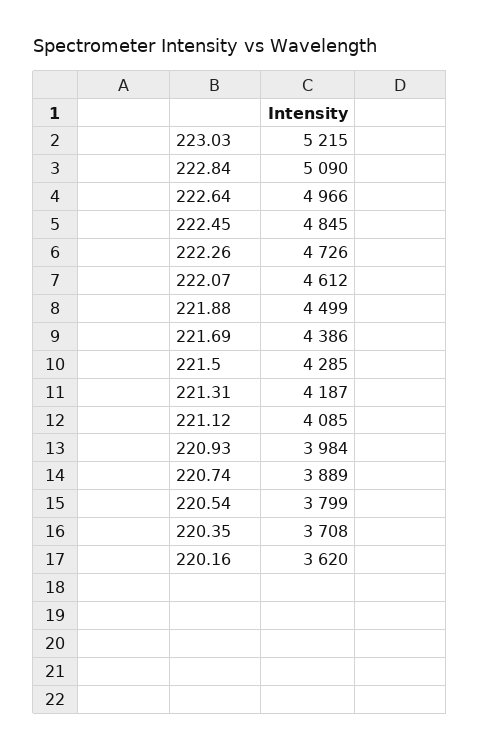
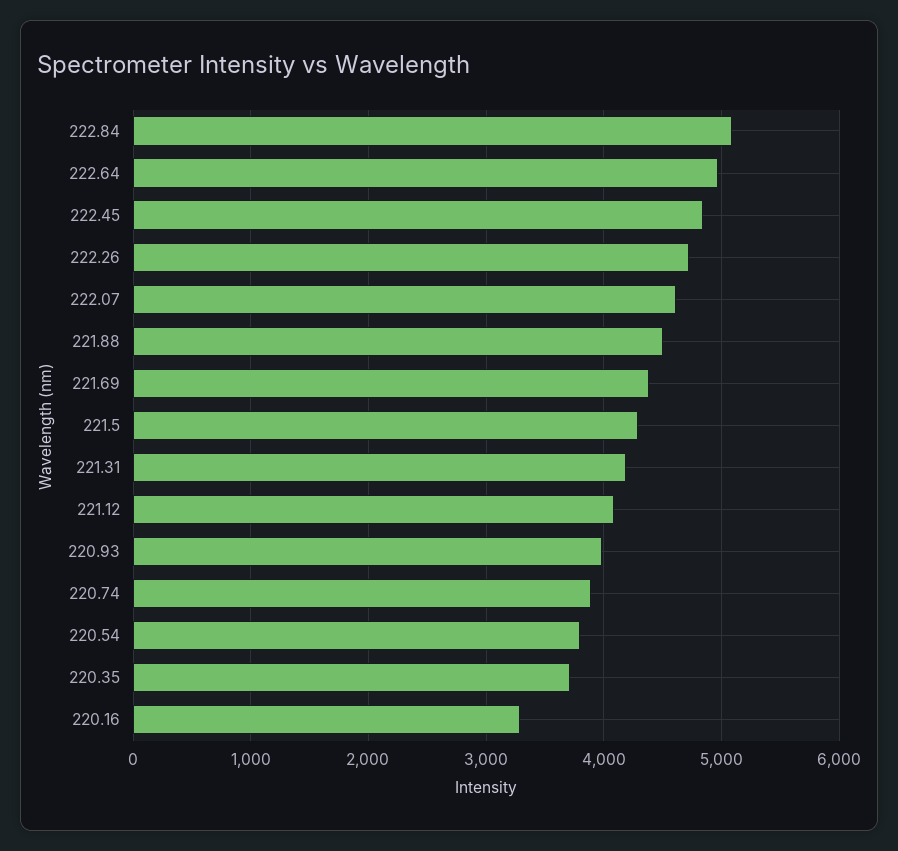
  {
-   "223.03": 5215,
    "222.84": 5090,
    "222.64": 4966,
    "222.45": 4845,
    "222.26": 4726,
    "222.07": 4612,
    "221.88": 4499,
    "221.69": 4386,
    "221.5": 4285,
    "221.31": 4187,
    "221.12": 4085,
    "220.93": 3984,
    "220.74": 3889,
    "220.54": 3799,
    "220.35": 3708,
-   "220.16": 3620
+   "220.16": 3300
  }

